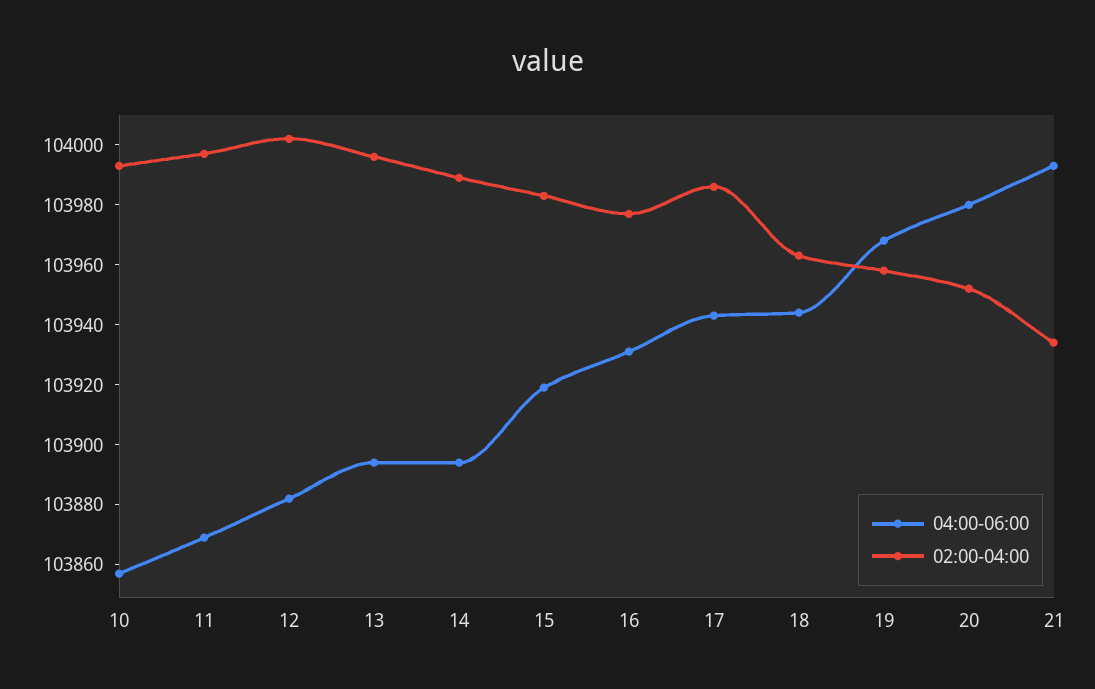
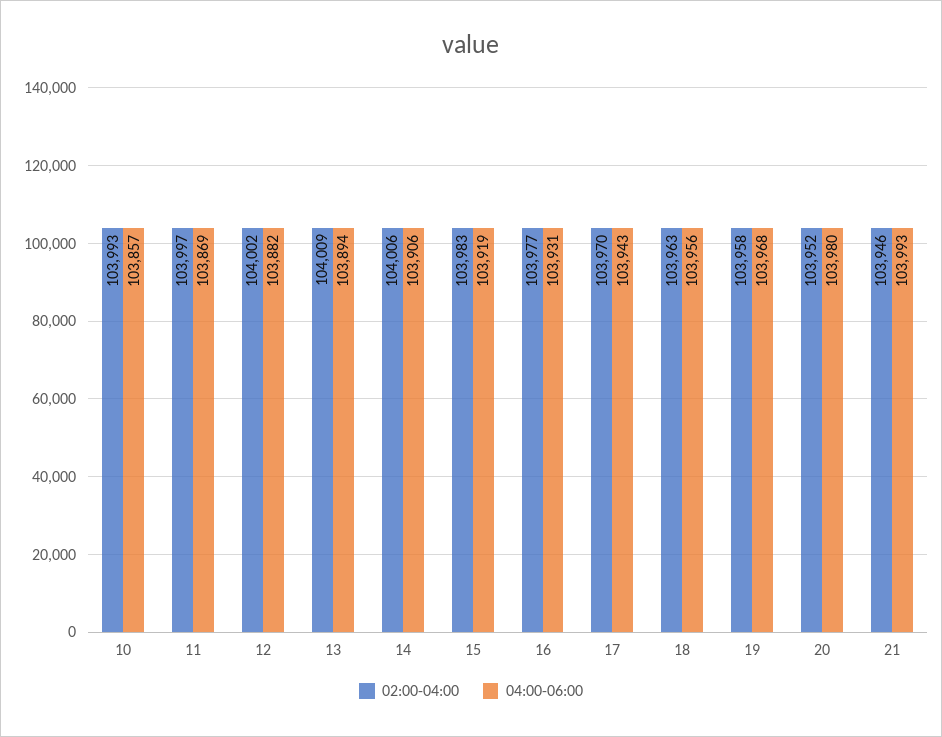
  {
    "04:00-06:00": {
      "10": 103857,
      "11": 103869,
      "12": 103882,
      "13": 103894,
-     "14": 103895,
+     "14": 103906,
      "15": 103919,
      "16": 103931,
      "17": 103943,
-     "18": 103945,
+     "18": 103956,
      "19": 103968,
      "20": 103980,
      "21": 103993
    },
    "02:00-04:00": {
      "10": 103993,
      "11": 103997,
      "12": 104002,
-     "13": 103995,
+     "13": 104009,
-     "14": 103990,
+     "14": 104006,
      "15": 103983,
      "16": 103977,
-     "17": 103985,
+     "17": 103970,
      "18": 103963,
      "19": 103958,
      "20": 103952,
-     "21": 103935
+     "21": 103946
    }
  }

